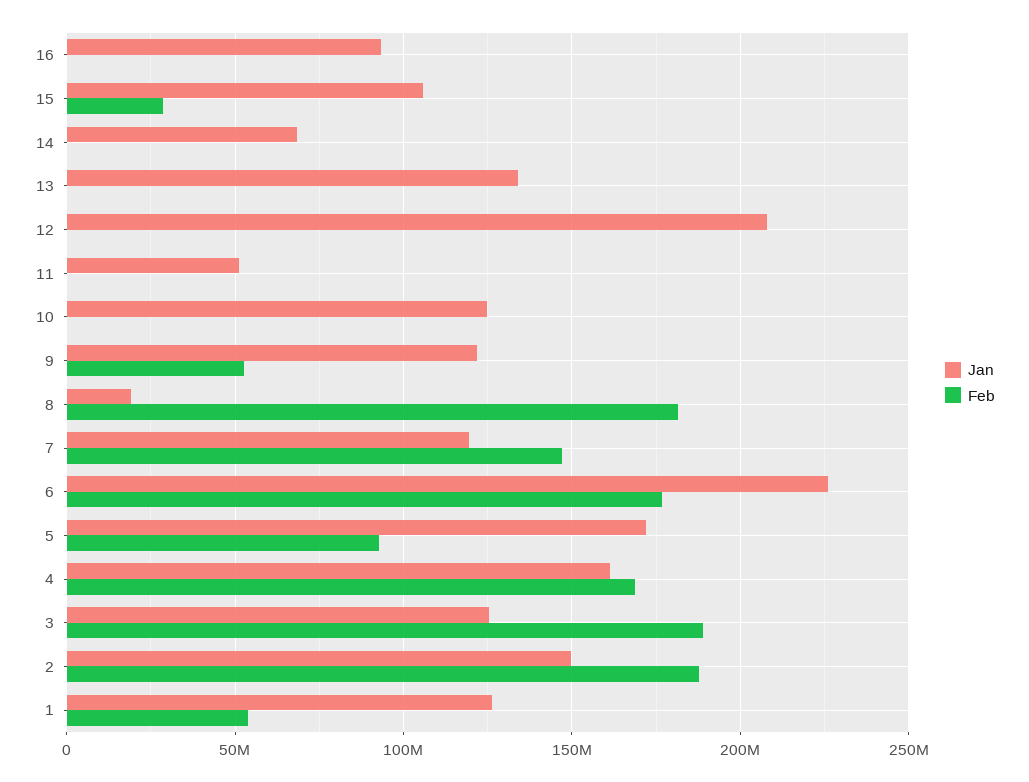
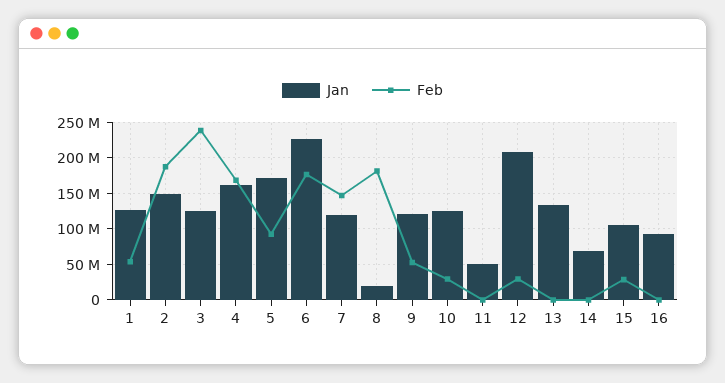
  {
    "Jan": {
      "16": 95000000,
      "15": 105000000,
      "14": 70000000,
      "13": 135000000,
      "12": 210000000,
      "11": 50000000,
      "10": 125000000,
      "9": 120000000,
      "8": 20000000,
      "7": 120000000,
      "6": 225000000,
      "5": 170000000,
      "4": 160000000,
      "3": 125000000,
      "2": 150000000,
      "1": 125000000
    },
    "Feb": {
      "16": 0,
      "15": 30000000,
      "14": 0,
      "13": 0,
-     "12": 0,
+     "12": 30000000,
      "11": 0,
-     "10": 0,
+     "10": 30000000,
      "9": 55000000,
      "8": 180000000,
      "7": 145000000,
      "6": 175000000,
      "5": 95000000,
      "4": 170000000,
-     "3": 190000000,
+     "3": 240000000,
      "2": 190000000,
      "1": 55000000
    }
  }

